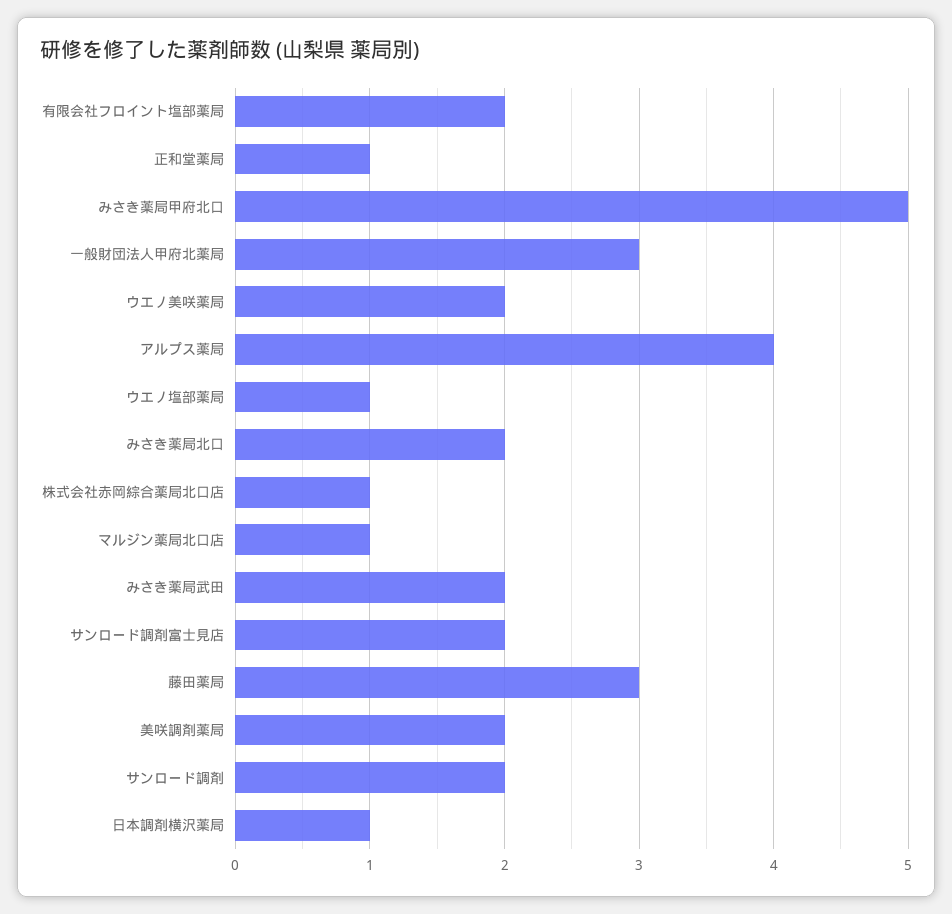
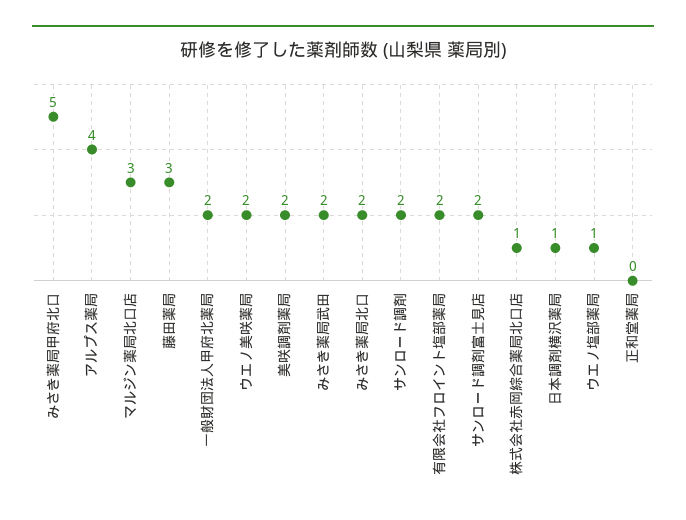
  {
    "有限会社フロイント塩部薬局": 2,
-   "正和堂薬局": 1,
+   "正和堂薬局": 0,
    "みさき薬局甲府北口": 5,
-   "一般財団法人甲府北薬局": 3,
+   "一般財団法人甲府北薬局": 2,
    "ウエノ美咲薬局": 2,
    "アルプス薬局": 4,
    "ウエノ塩部薬局": 1,
    "みさき薬局北口": 2,
    "株式会社赤岡綜合薬局北口店": 1,
-   "マルジン薬局北口店": 1,
+   "マルジン薬局北口店": 3,
    "みさき薬局武田": 2,
    "サンロード調剤富士見店": 2,
    "藤田薬局": 3,
    "美咲調剤薬局": 2,
    "サンロード調剤": 2,
    "日本調剤横沢薬局": 1
  }

